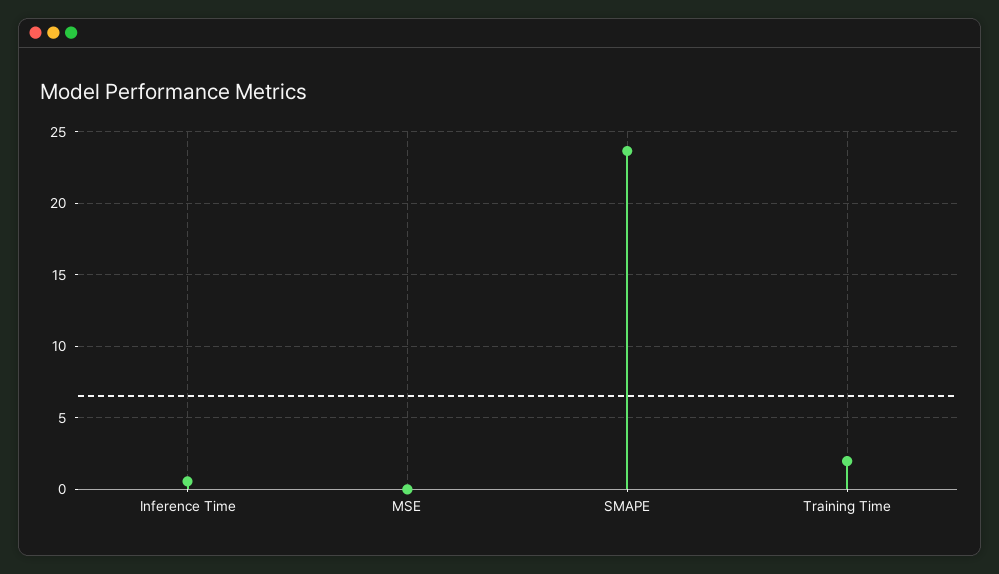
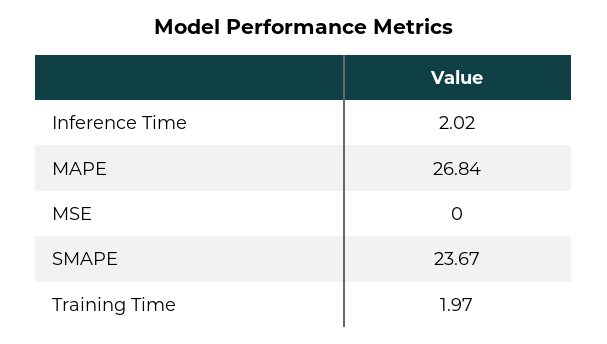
  {
-   "Inference Time": 0.5,
+   "Inference Time": 2.02,
    "MSE": 0,
    "SMAPE": 23.67,
-   "Training Time": 1.97
+   "Training Time": 1.97,
+   "MAPE": 26.84
  }

